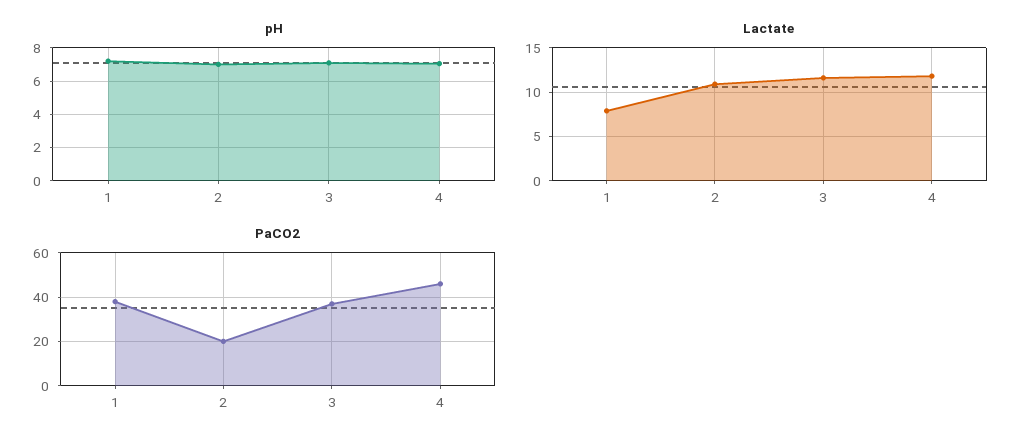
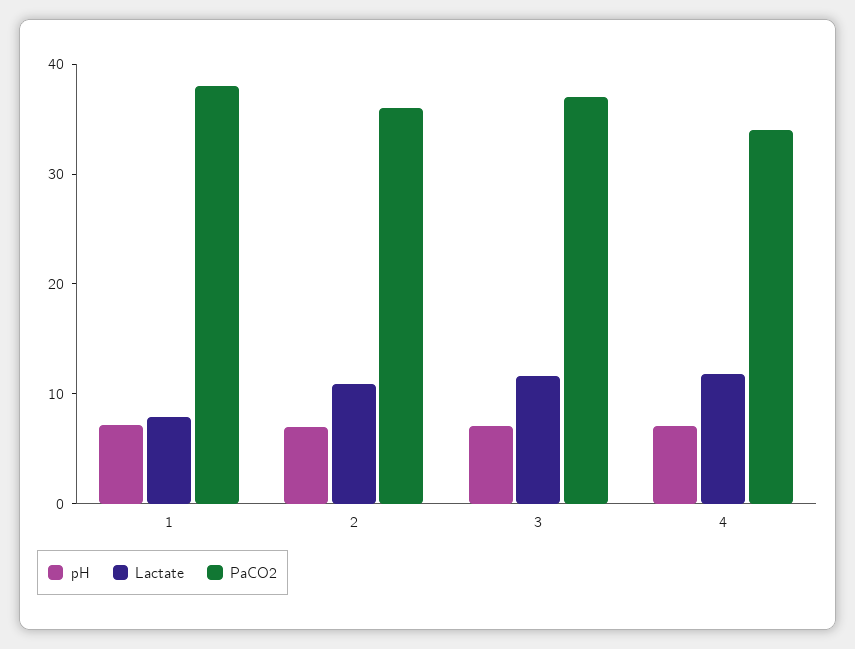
  {
    "pH": {
      "1": 7,
      "2": 7,
      "3": 7,
      "4": 7
    },
    "Lactate": {
      "1": 8,
      "2": 11,
      "3": 12,
      "4": 12
    },
    "PaCO2": {
      "1": 38,
-     "2": 20,
+     "2": 36,
      "3": 38,
-     "4": 45
+     "4": 34
    }
  }

